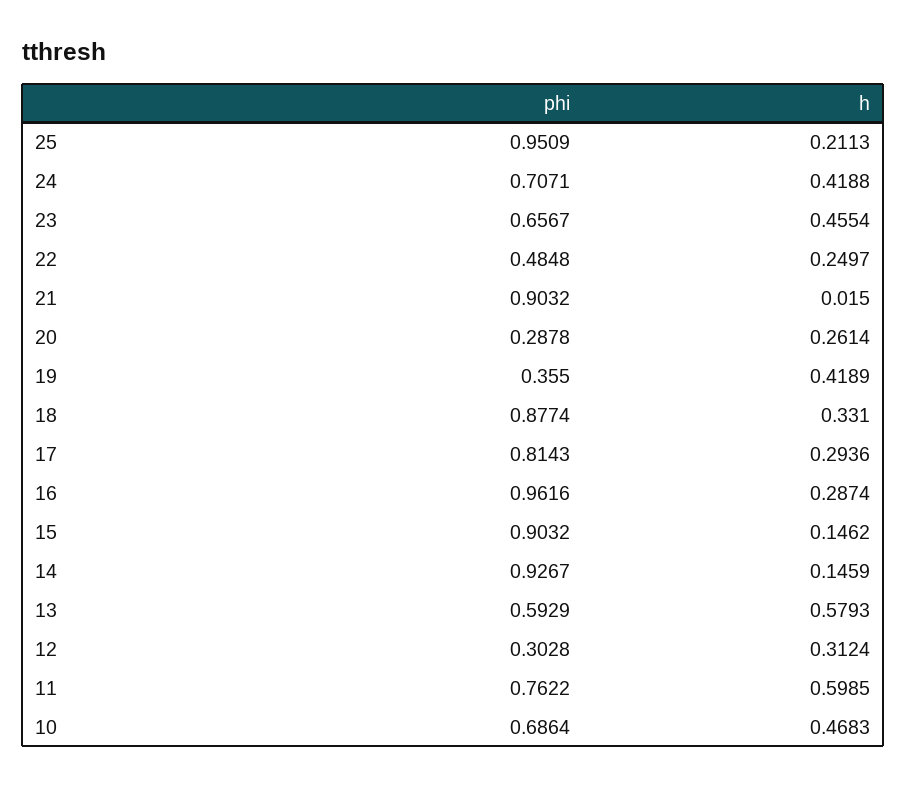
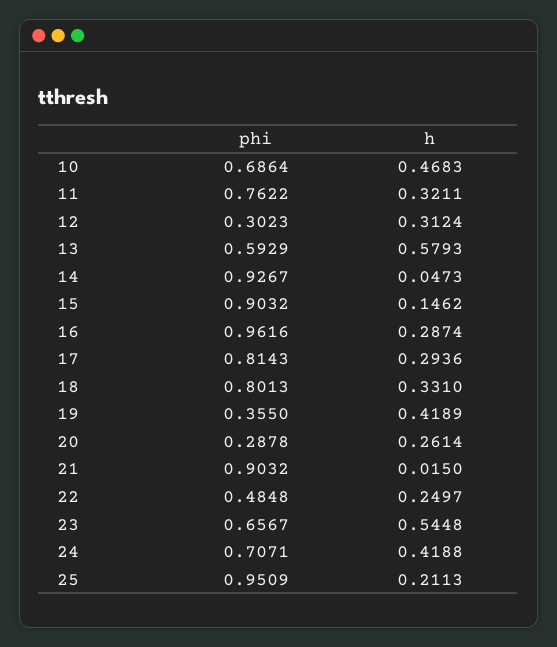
  {
    "phi": {
      "25": 0.9509,
      "24": 0.7071,
      "23": 0.6567,
      "22": 0.4848,
      "21": 0.9032,
      "20": 0.2878,
      "19": 0.355,
-     "18": 0.8774,
+     "18": 0.8013,
      "17": 0.8143,
      "16": 0.9616,
      "15": 0.9032,
      "14": 0.9267,
      "13": 0.5929,
-     "12": 0.3028,
+     "12": 0.3023,
      "11": 0.7622,
      "10": 0.6864
    },
    "h": {
      "25": 0.2113,
      "24": 0.4188,
-     "23": 0.4554,
+     "23": 0.5448,
      "22": 0.2497,
      "21": 0.015,
      "20": 0.2614,
      "19": 0.4189,
      "18": 0.331,
      "17": 0.2936,
      "16": 0.2874,
      "15": 0.1462,
-     "14": 0.1459,
+     "14": 0.0473,
      "13": 0.5793,
      "12": 0.3124,
-     "11": 0.5985,
+     "11": 0.3211,
      "10": 0.4683
    }
  }

